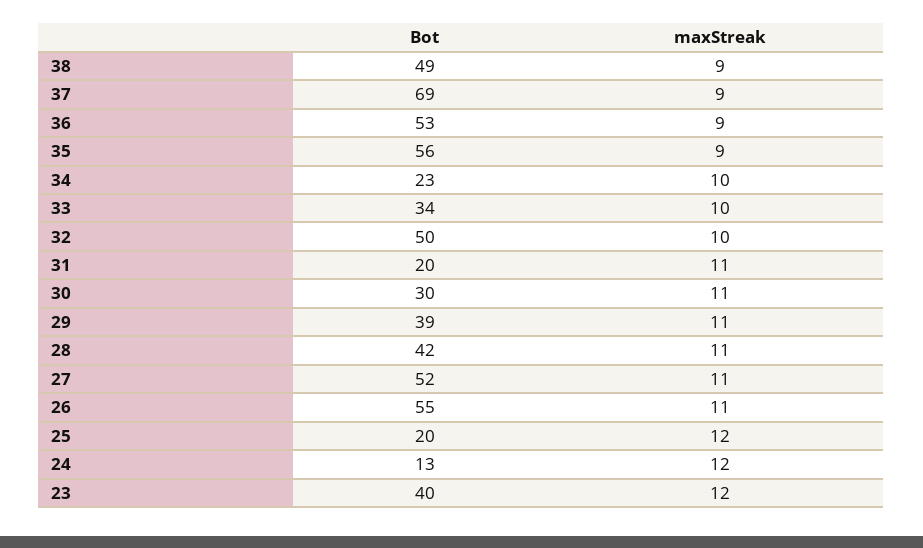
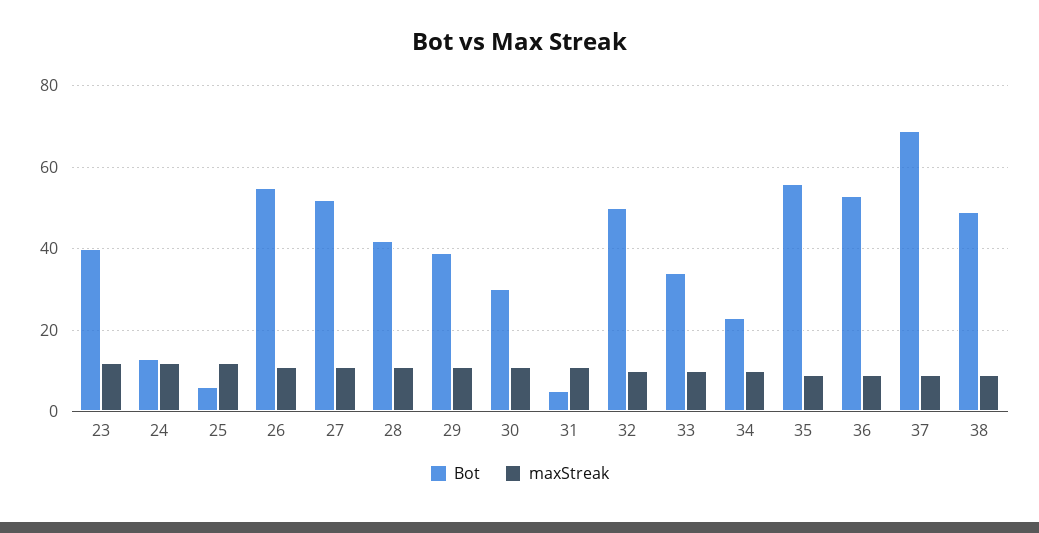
  {
    "Bot": {
      "38": 49,
      "37": 69,
      "36": 53,
      "35": 56,
      "34": 23,
      "33": 34,
      "32": 50,
-     "31": 20,
+     "31": 5,
      "30": 30,
      "29": 39,
      "28": 42,
      "27": 52,
      "26": 55,
-     "25": 20,
+     "25": 5,
      "24": 13,
      "23": 40
    },
    "maxStreak": {
      "38": 9,
      "37": 9,
      "36": 9,
      "35": 9,
      "34": 10,
      "33": 10,
      "32": 10,
      "31": 11,
      "30": 11,
      "29": 11,
      "28": 11,
      "27": 11,
      "26": 11,
      "25": 12,
      "24": 12,
      "23": 12
    }
  }

